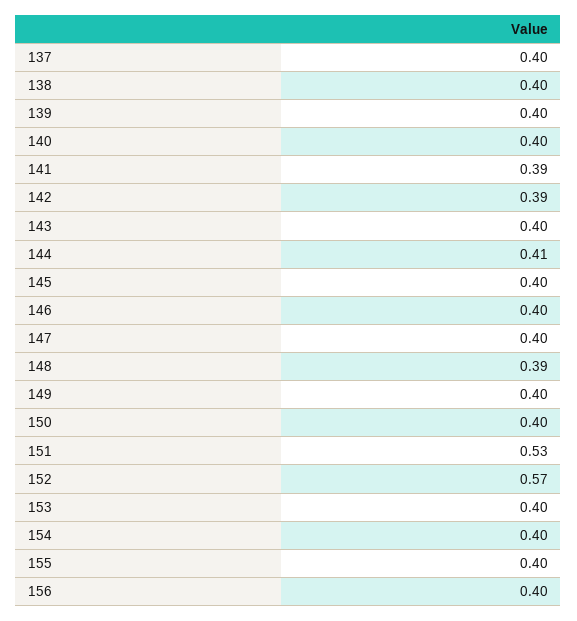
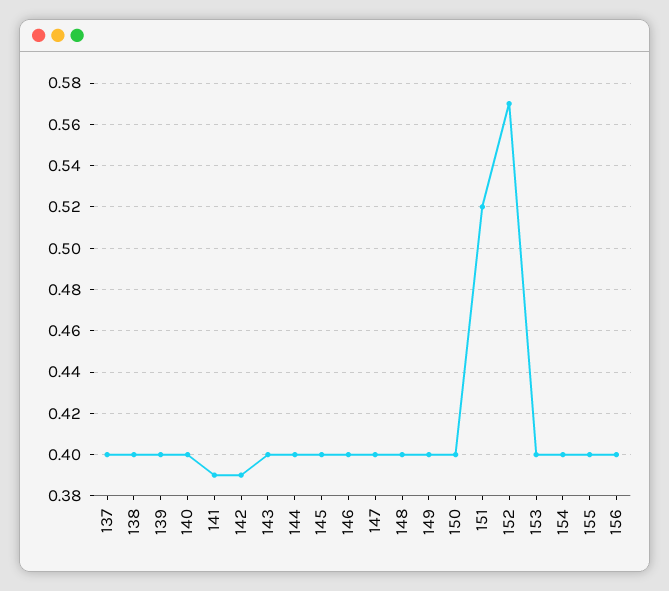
  {
    "137": 0.4,
    "138": 0.4,
    "139": 0.4,
    "140": 0.4,
    "141": 0.39,
    "142": 0.39,
    "143": 0.4,
-   "144": 0.41,
+   "144": 0.4,
    "145": 0.4,
    "146": 0.4,
    "147": 0.4,
-   "148": 0.39,
+   "148": 0.4,
    "149": 0.4,
    "150": 0.4,
-   "151": 0.53,
+   "151": 0.52,
    "152": 0.57,
    "153": 0.4,
    "154": 0.4,
    "155": 0.4,
    "156": 0.4
  }

